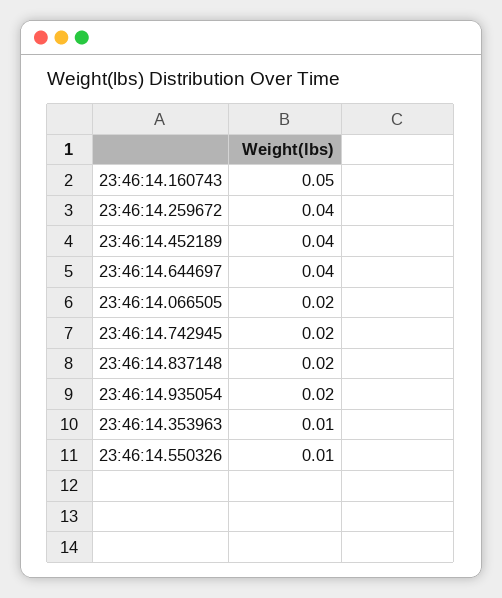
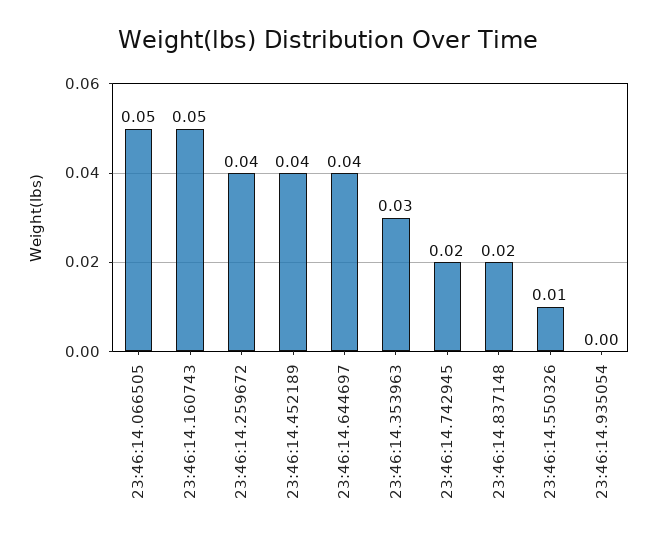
  {
    "23:46:14.160743": 0.05,
    "23:46:14.259672": 0.04,
    "23:46:14.452189": 0.04,
    "23:46:14.644697": 0.04,
-   "23:46:14.066505": 0.02,
+   "23:46:14.066505": 0.05,
    "23:46:14.742945": 0.02,
    "23:46:14.837148": 0.02,
-   "23:46:14.935054": 0.02,
+   "23:46:14.935054": 0,
-   "23:46:14.353963": 0.01,
+   "23:46:14.353963": 0.03,
    "23:46:14.550326": 0.01
  }

